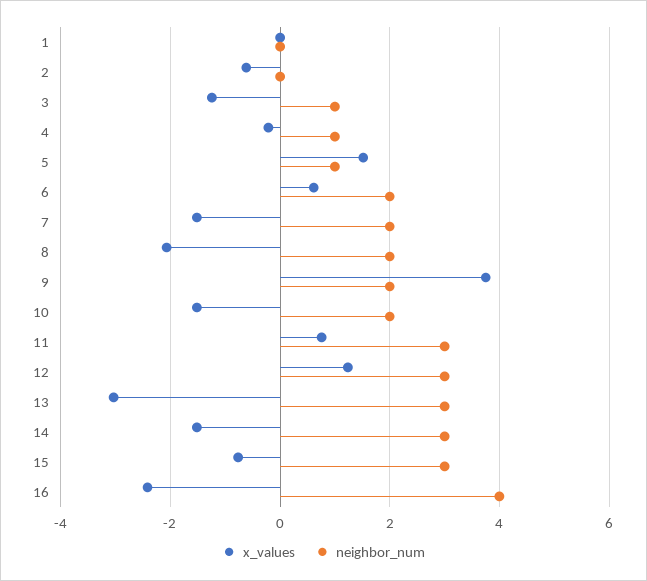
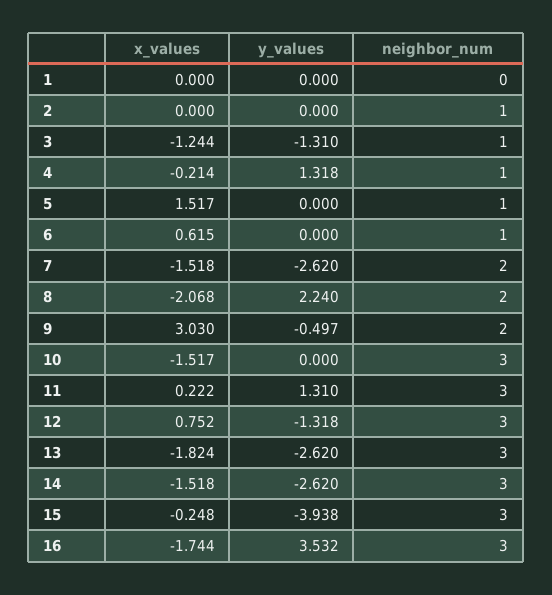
  {
    "x_values": {
      "1": 0,
-     "2": -0.6,
+     "2": 0,
      "3": -1.244,
      "4": -0.214,
      "5": 1.517,
      "6": 0.615,
      "7": -1.518,
      "8": -2.068,
-     "9": 3.8,
+     "9": 3.03,
      "10": -1.517,
-     "11": 0.8,
+     "11": 0.222,
-     "12": 1.2,
+     "12": 0.752,
-     "13": -3,
+     "13": -1.824,
      "14": -1.518,
-     "15": -0.8,
+     "15": -0.248,
-     "16": -2.4
+     "16": -1.744
    },
    "neighbor_num": {
      "1": 0,
-     "2": 0,
+     "2": 1,
      "3": 1,
      "4": 1,
      "5": 1,
-     "6": 2,
+     "6": 1,
      "7": 2,
      "8": 2,
      "9": 2,
-     "10": 2,
+     "10": 3,
      "11": 3,
      "12": 3,
      "13": 3,
      "14": 3,
      "15": 3,
-     "16": 4
+     "16": 3
-   }
+   },
+   "y_values": {
+     "1": 0,
+     "2": 0,
+     "3": -1.31,
+     "4": 1.318,
+     "5": 0,
+     "6": 0,
+     "7": -2.62,
+     "8": 2.24,
+     "9": -0.497,
+     "10": 0,
+     "11": 1.31,
+     "12": -1.318,
+     "13": -2.62,
+     "14": -2.62,
+     "15": -3.938,
+     "16": 3.532
+   }
  }

